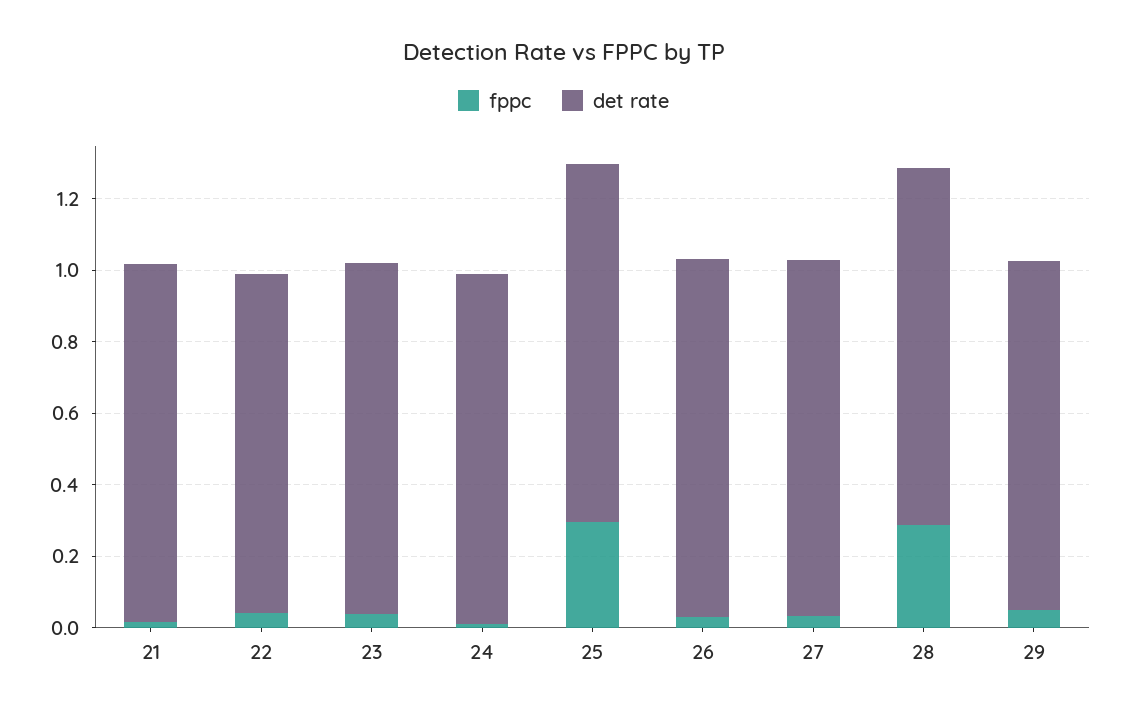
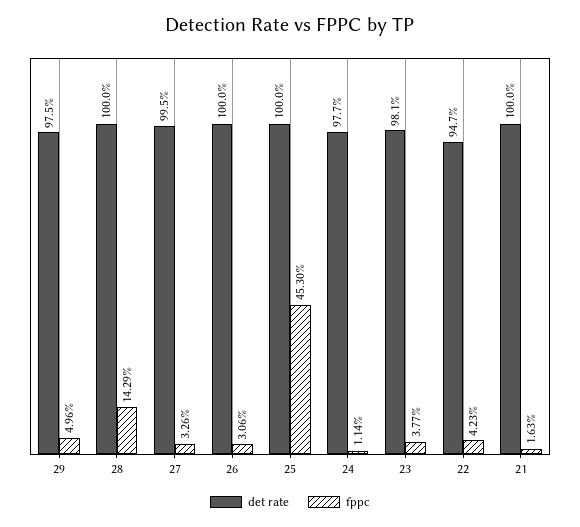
  {
    "fppc": {
      "21": 0.0163,
      "22": 0.0423,
      "23": 0.0377,
      "24": 0.0114,
-     "25": 0.3,
+     "25": 0.453,
      "26": 0.0306,
      "27": 0.0326,
-     "28": 0.3,
+     "28": 0.1429,
      "29": 0.0496
    },
    "det rate": {
      "21": 1,
      "22": 0.947,
      "23": 0.981,
      "24": 0.977,
      "25": 1,
      "26": 1,
      "27": 0.995,
      "28": 1,
      "29": 0.975
    }
  }

